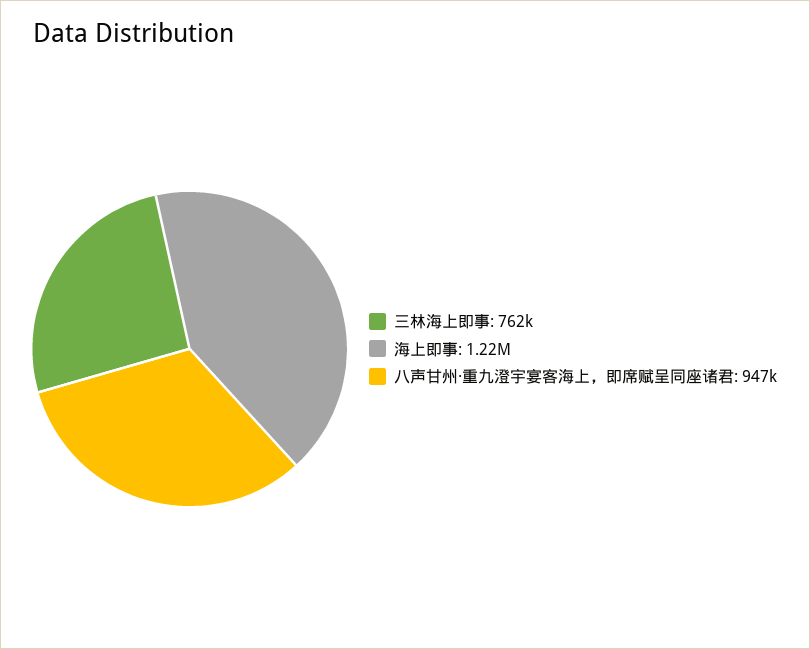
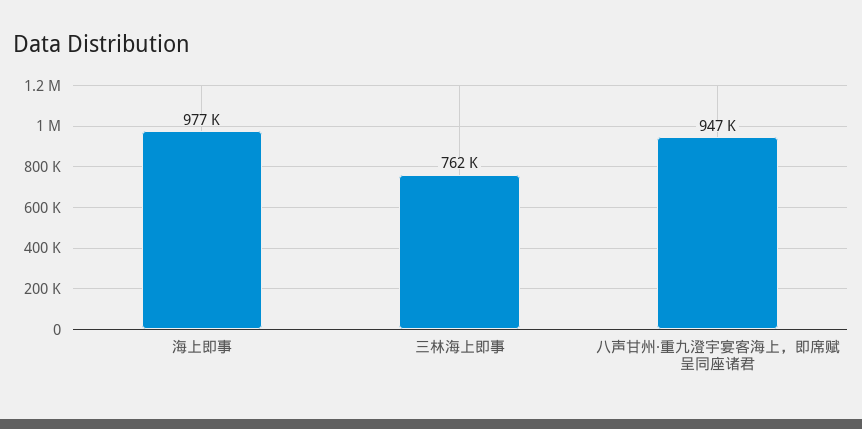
  {
    "三林海上即事": 762000,
-   "海上即事": 1220000,
+   "海上即事": 977000,
    "八声甘州·重九澄宇宴客海上，即席赋呈同座诸君": 947000
  }

